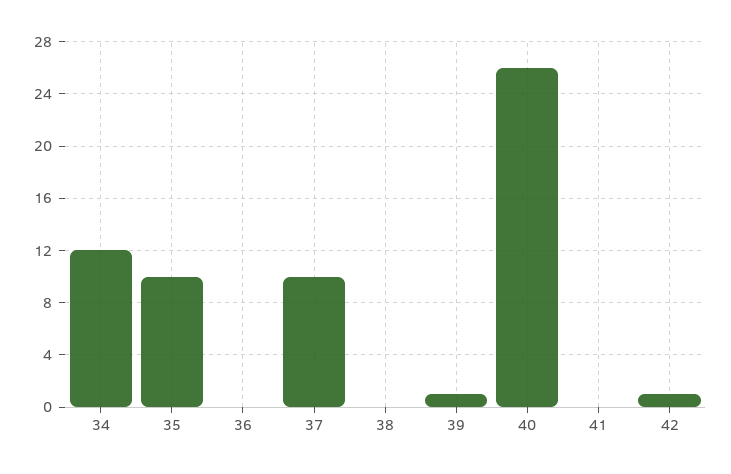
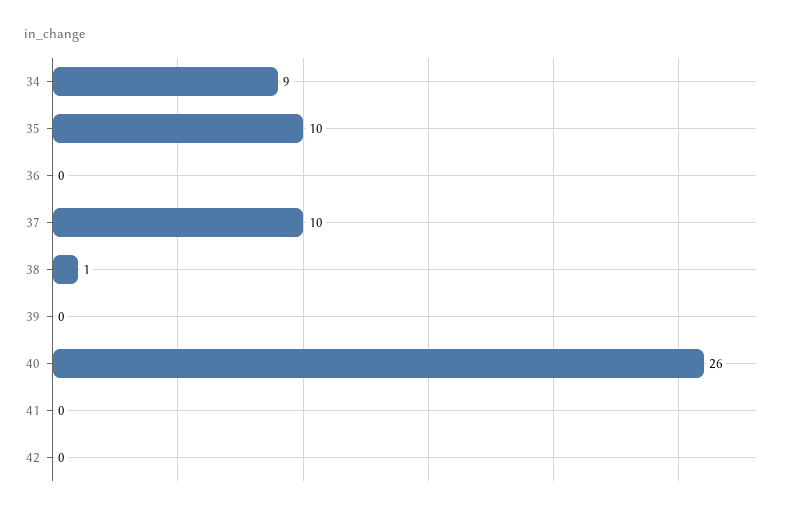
  {
-   "34": 12,
+   "34": 9,
    "35": 10,
    "36": 0,
    "37": 10,
-   "38": 0,
+   "38": 1,
-   "39": 1,
+   "39": 0,
    "40": 26,
    "41": 0,
-   "42": 1
+   "42": 0
  }

